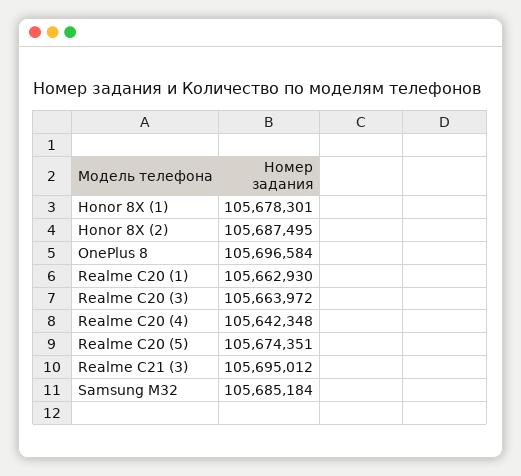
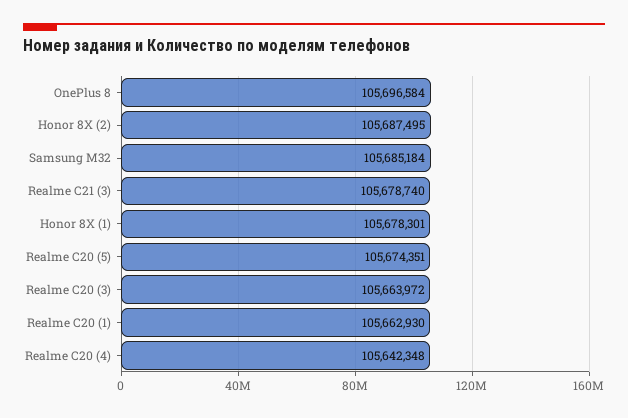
  {
    "Honor 8X (1)": 105678301,
    "Honor 8X (2)": 105687495,
    "OnePlus 8": 105696584,
    "Realme C20 (1)": 105662930,
    "Realme C20 (3)": 105663972,
    "Realme C20 (4)": 105642348,
    "Realme C20 (5)": 105674351,
-   "Realme C21 (3)": 105695012,
+   "Realme C21 (3)": 105678740,
    "Samsung M32": 105685184
  }

